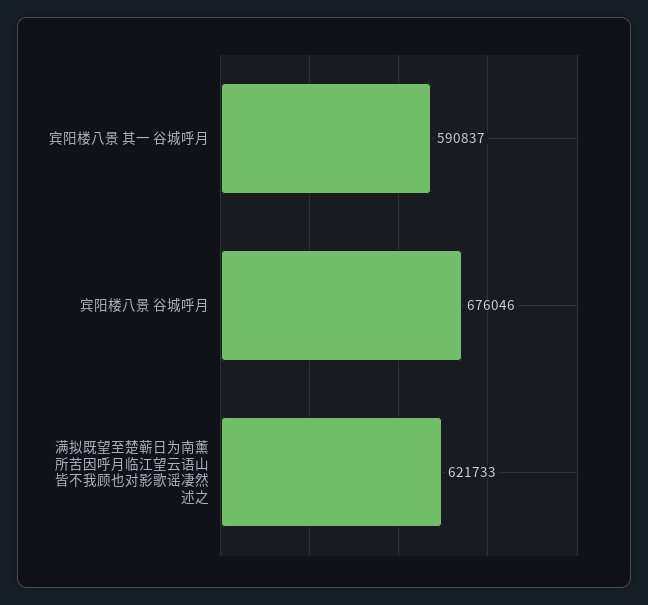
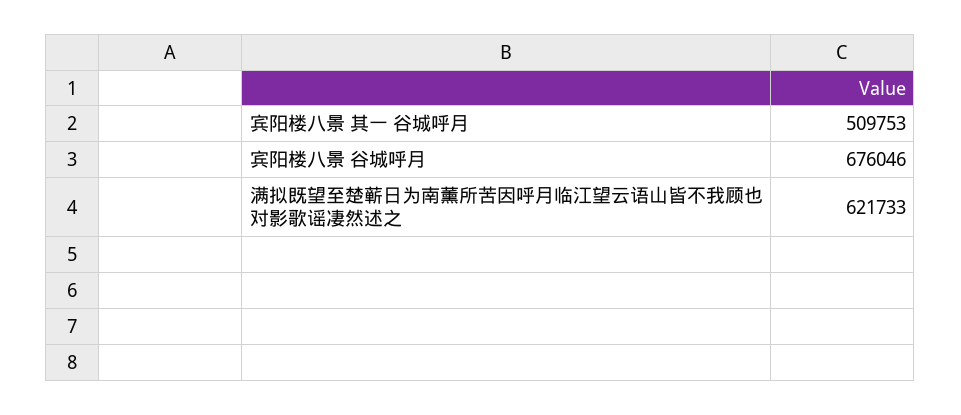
  {
-   "宾阳楼八景 其一 谷城呼月": 590837,
+   "宾阳楼八景 其一 谷城呼月": 509753,
    "宾阳楼八景 谷城呼月": 676046,
    "满拟既望至楚蕲日为南薰所苦因呼月临江望云语山皆不我顾也对影歌谣凄然述之": 621733
  }

